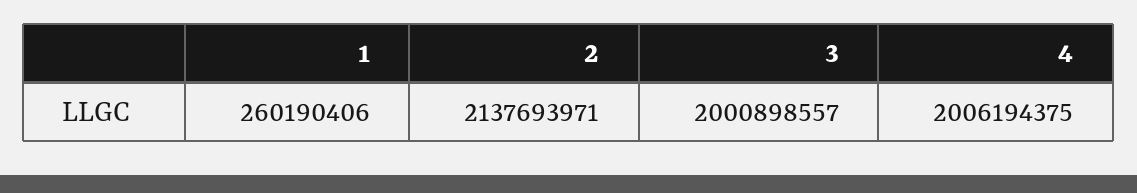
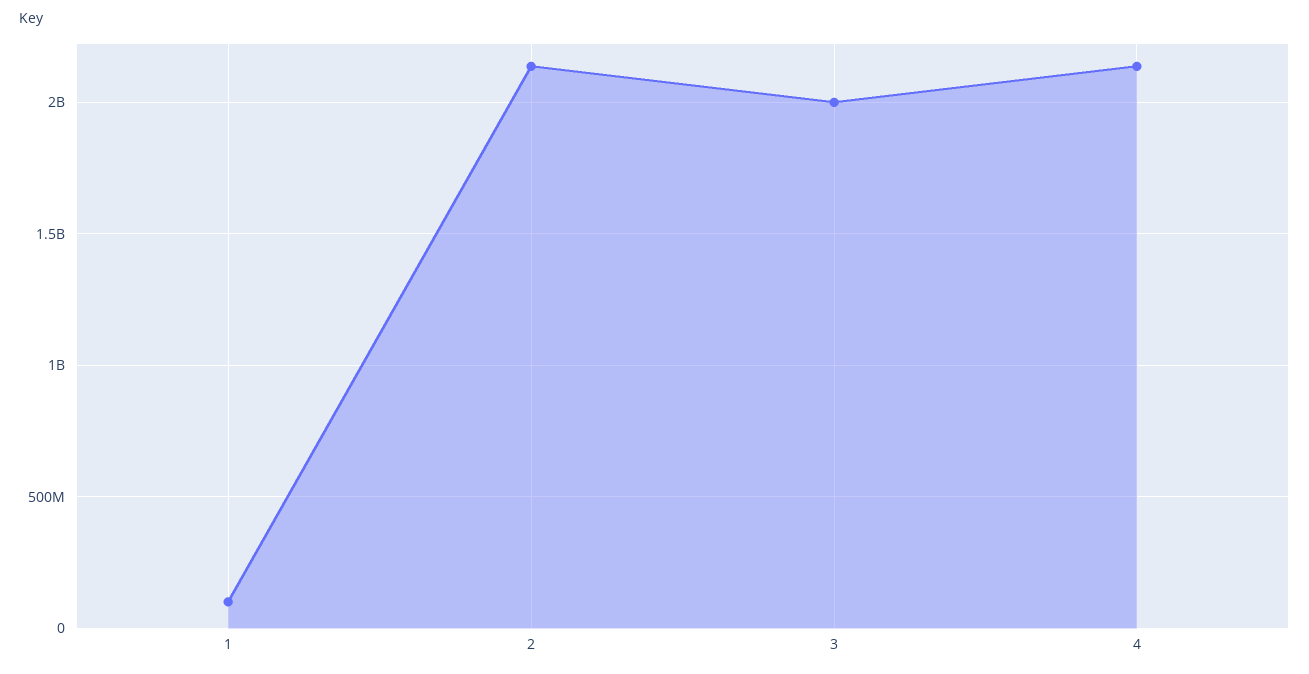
  {
-   "1": 260190406,
+   "1": 100000000,
    "2": 2137693971,
    "3": 2000898557,
-   "4": 2006194375
+   "4": 2150000000
  }

